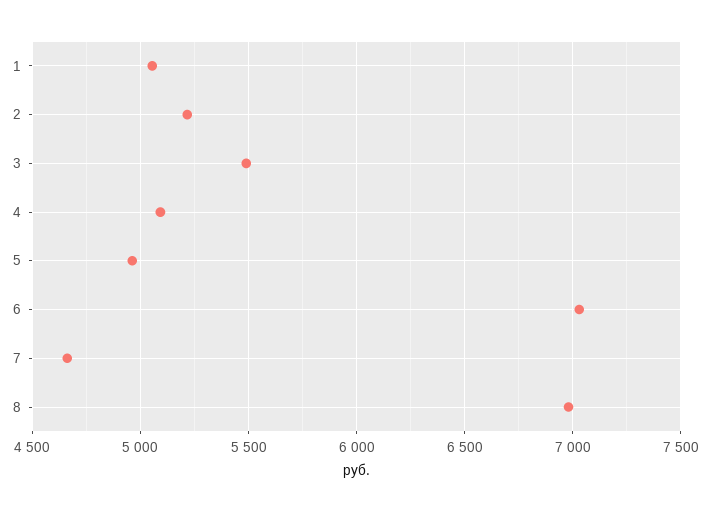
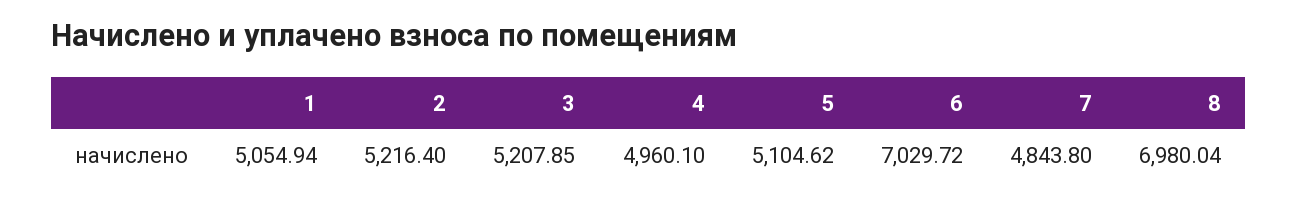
  {
    "1": 5054.94,
    "2": 5216.4,
-   "3": 5500,
+   "3": 5207.85,
-   "4": 5100,
+   "4": 4960.1,
-   "5": 4950,
+   "5": 5104.62,
    "6": 7029.72,
-   "7": 4650,
+   "7": 4843.8,
    "8": 6980.04
  }

